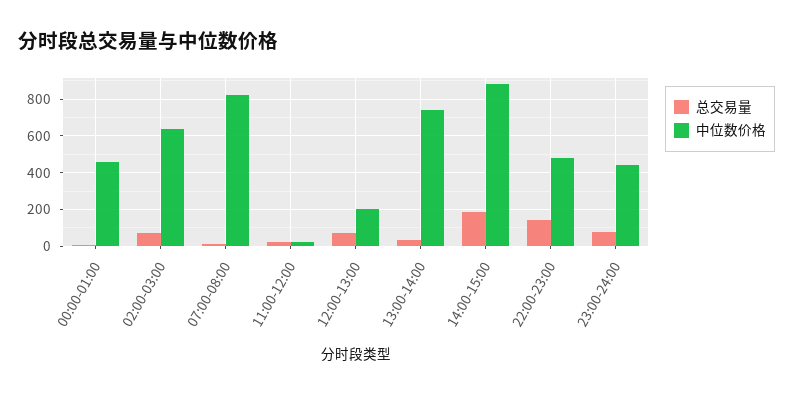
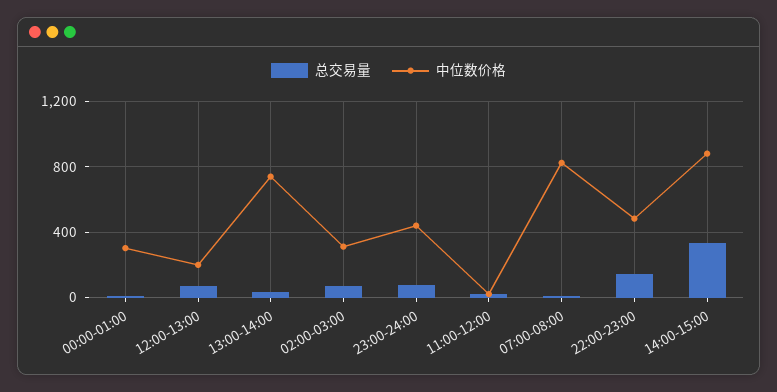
  {
    "总交易量": {
      "00:00-01:00": 0,
      "02:00-03:00": 50,
      "07:00-08:00": 0,
      "11:00-12:00": 0,
      "12:00-13:00": 50,
      "13:00-14:00": 50,
-     "14:00-15:00": 200,
+     "14:00-15:00": 350,
      "22:00-23:00": 150,
      "23:00-24:00": 100
    },
    "中位数价格": {
-     "00:00-01:00": 450,
+     "00:00-01:00": 300,
-     "02:00-03:00": 650,
+     "02:00-03:00": 300,
      "07:00-08:00": 850,
      "11:00-12:00": 0,
      "12:00-13:00": 200,
      "13:00-14:00": 750,
      "14:00-15:00": 900,
      "22:00-23:00": 500,
      "23:00-24:00": 450
    }
  }

